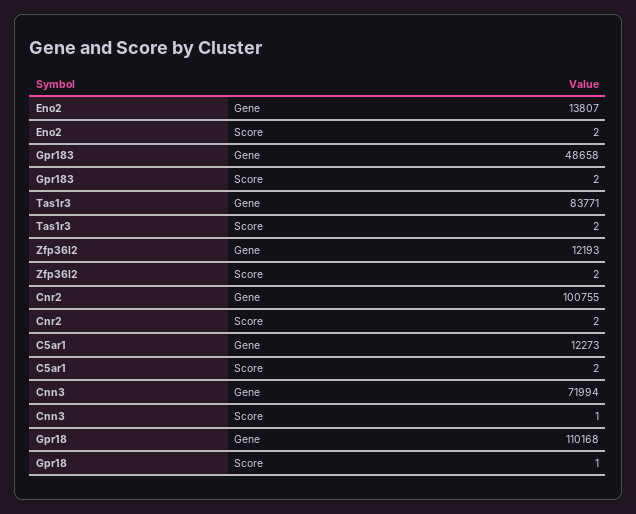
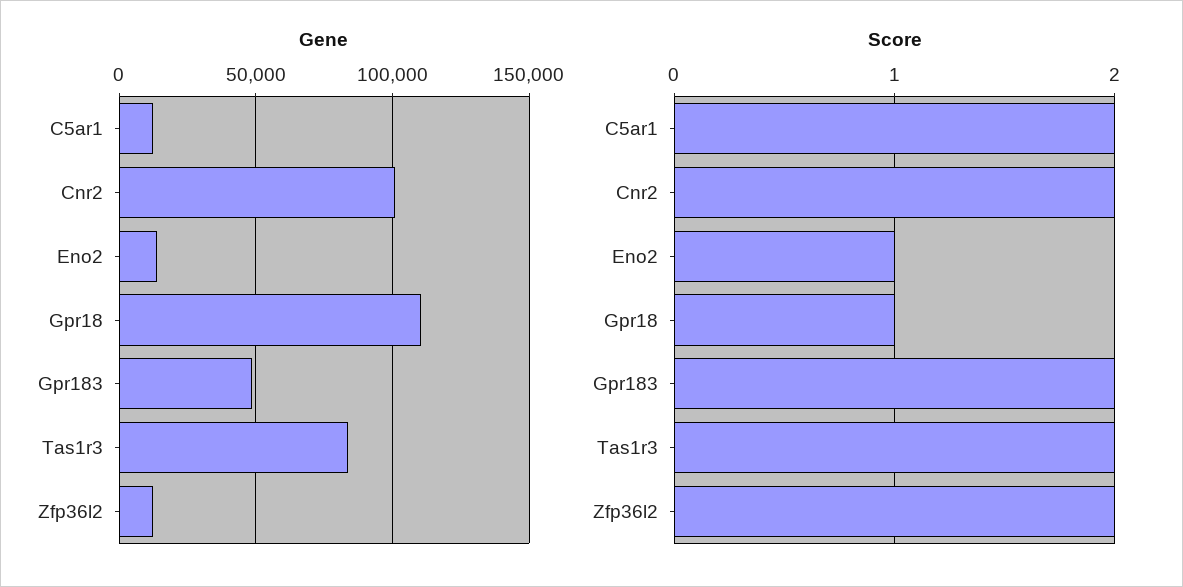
  {
    "Gene": {
      "Eno2": 13807,
      "Gpr183": 48658,
      "Tas1r3": 83771,
      "Zfp36l2": 12193,
      "Cnr2": 100755,
      "C5ar1": 12273,
-     "Cnn3": 71994,
      "Gpr18": 110168
    },
    "Score": {
-     "Eno2": 2,
+     "Eno2": 1,
      "Gpr183": 2,
      "Tas1r3": 2,
      "Zfp36l2": 2,
      "Cnr2": 2,
      "C5ar1": 2,
-     "Cnn3": 1,
      "Gpr18": 1
    }
  }

